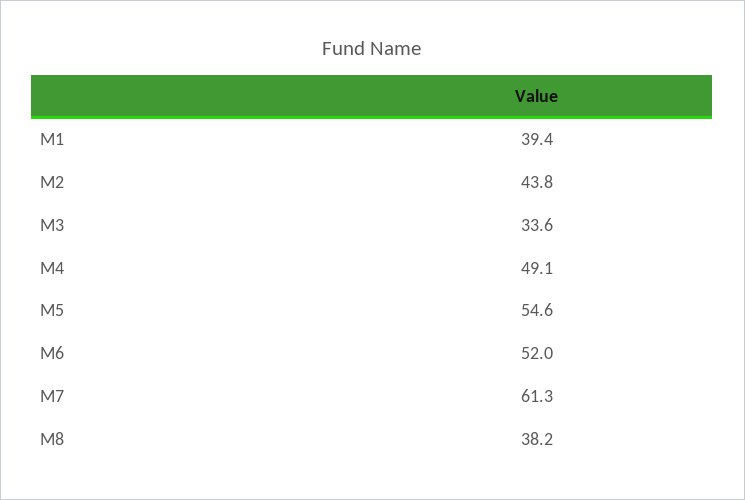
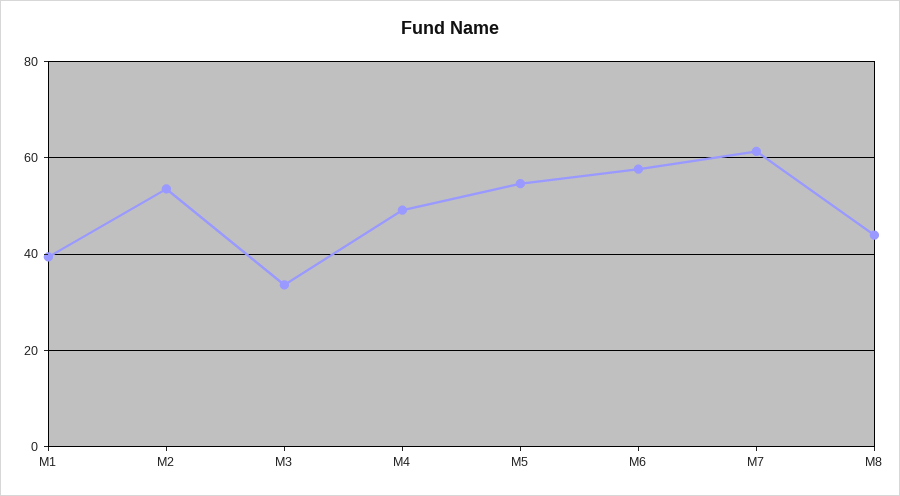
  {
    "M1": 39.4,
-   "M2": 43.8,
+   "M2": 54,
    "M3": 33.6,
    "M4": 49.1,
    "M5": 54.6,
-   "M6": 52,
+   "M6": 58,
    "M7": 61.3,
-   "M8": 38.2
+   "M8": 44
  }

